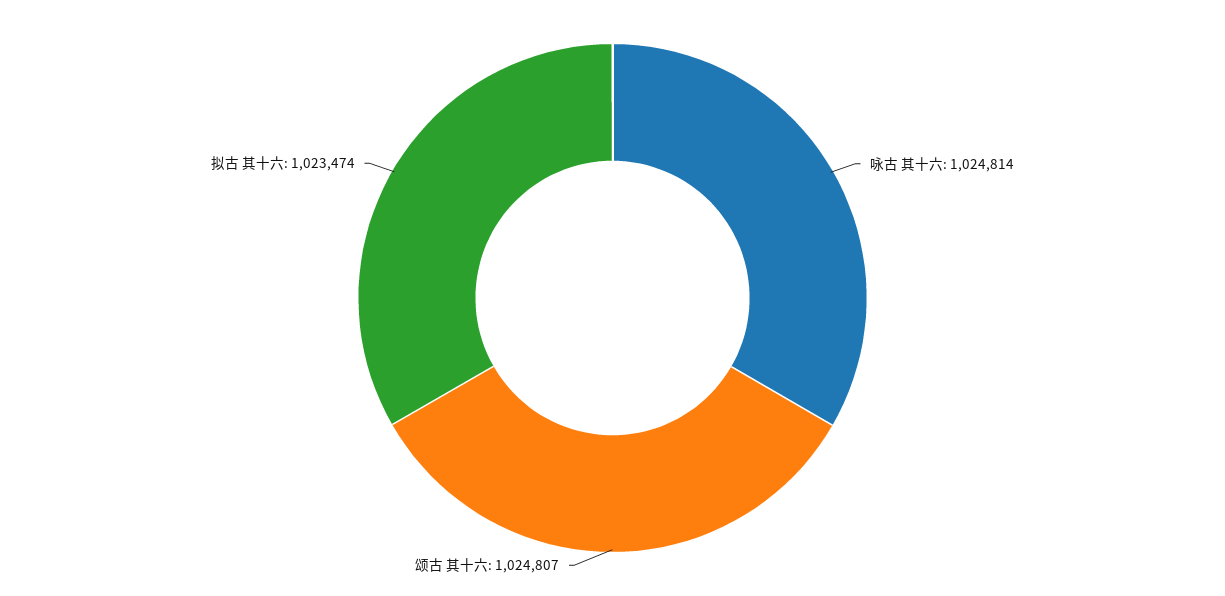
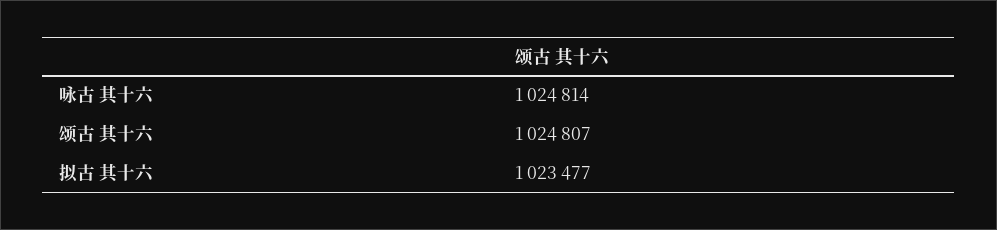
  {
    "咏古 其十六": 1024814,
    "颂古 其十六": 1024807,
-   "拟古 其十六": 1023474
+   "拟古 其十六": 1023477
  }

